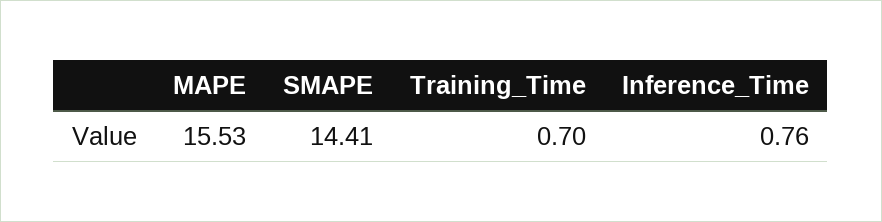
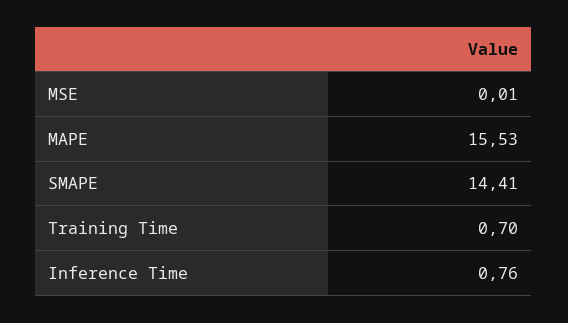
  {
    "MAPE": 15.53,
    "SMAPE": 14.41,
    "Training_Time": 0.7,
-   "Inference_Time": 0.76
+   "Inference_Time": 0.76,
+   "MSE": 0.01
  }

